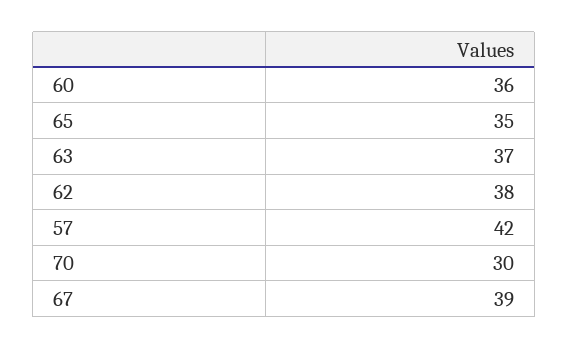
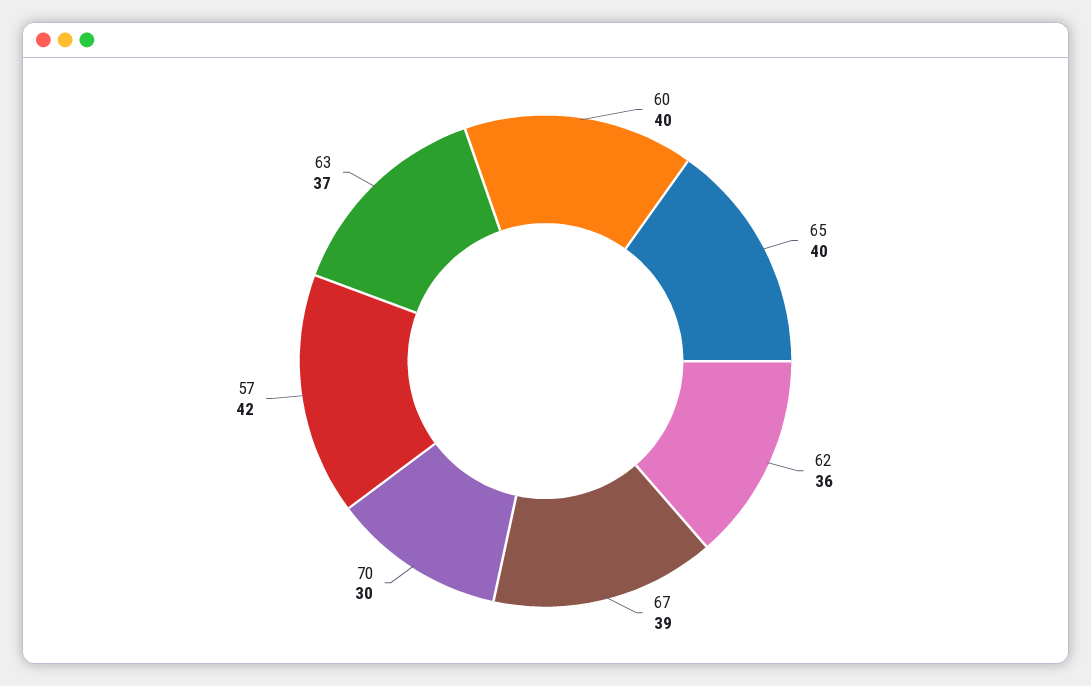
  {
-   "60": 36,
+   "60": 40,
-   "65": 35,
+   "65": 40,
    "63": 37,
-   "62": 38,
+   "62": 36,
    "57": 42,
    "70": 30,
    "67": 39
  }

